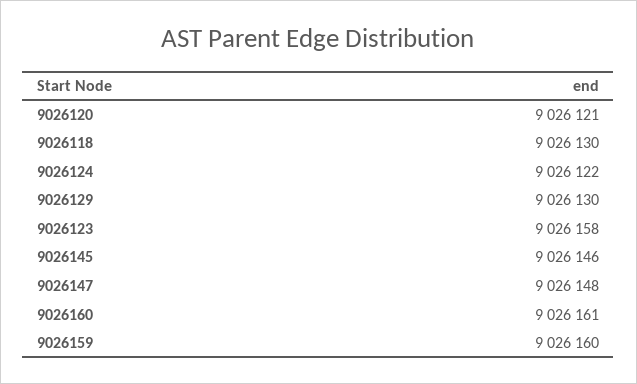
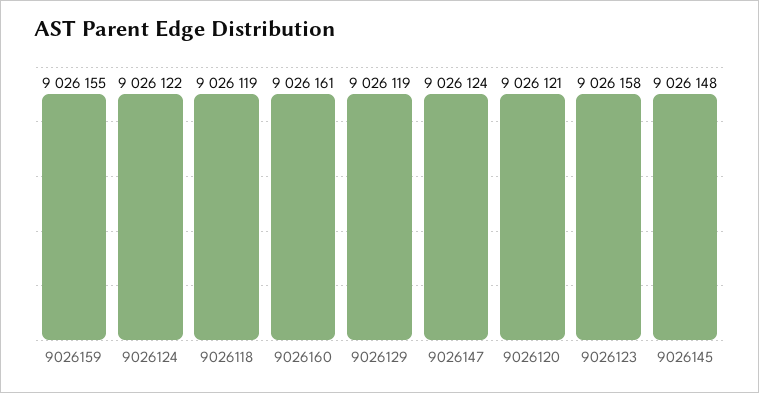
  {
    "9026120": 9026121,
-   "9026118": 9026130,
+   "9026118": 9026119,
    "9026124": 9026122,
-   "9026129": 9026130,
+   "9026129": 9026119,
    "9026123": 9026158,
-   "9026145": 9026146,
+   "9026145": 9026148,
-   "9026147": 9026148,
+   "9026147": 9026124,
    "9026160": 9026161,
-   "9026159": 9026160
+   "9026159": 9026155
  }

